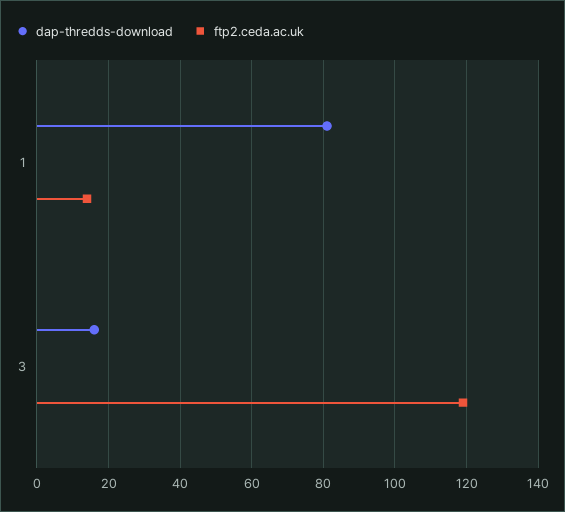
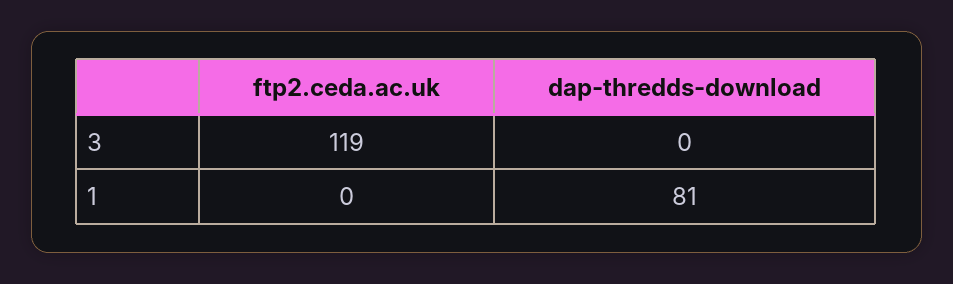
  {
    "dap-thredds-download": {
      "1": 81,
-     "3": 15
+     "3": 0
    },
    "ftp2.ceda.ac.uk": {
-     "1": 15,
+     "1": 0,
      "3": 119
    }
  }

